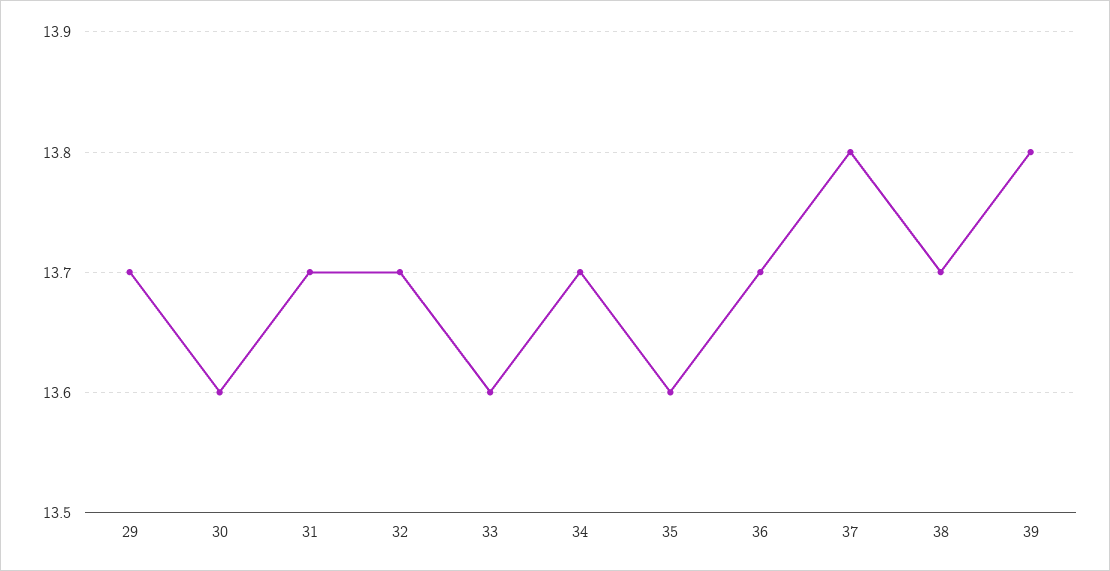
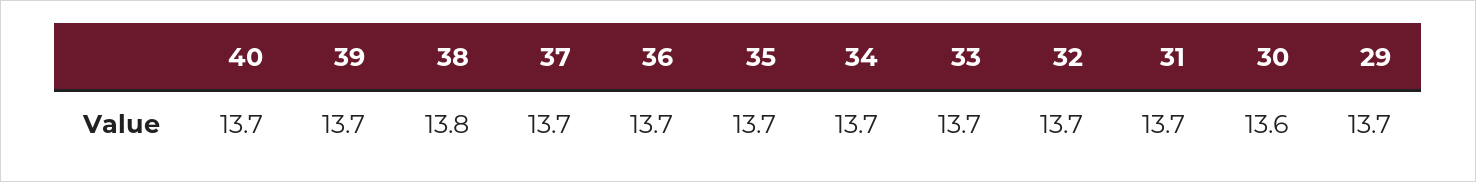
  {
    "29": 13.7,
    "30": 13.6,
    "31": 13.7,
    "32": 13.7,
-   "33": 13.6,
+   "33": 13.7,
    "34": 13.7,
-   "35": 13.6,
+   "35": 13.7,
    "36": 13.7,
-   "37": 13.8,
+   "37": 13.7,
-   "38": 13.7,
+   "38": 13.8,
-   "39": 13.8
+   "39": 13.7,
+   "40": 13.7
  }

